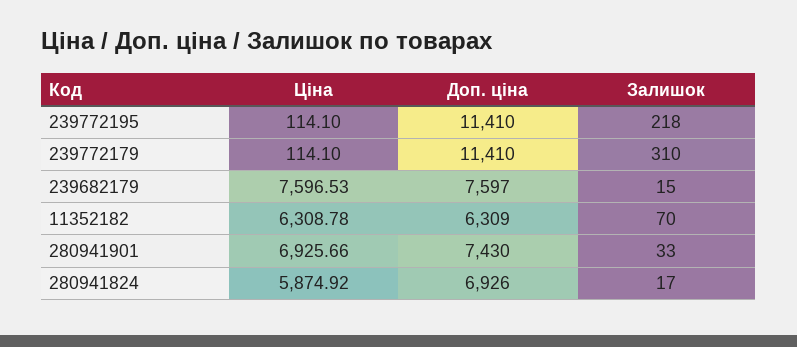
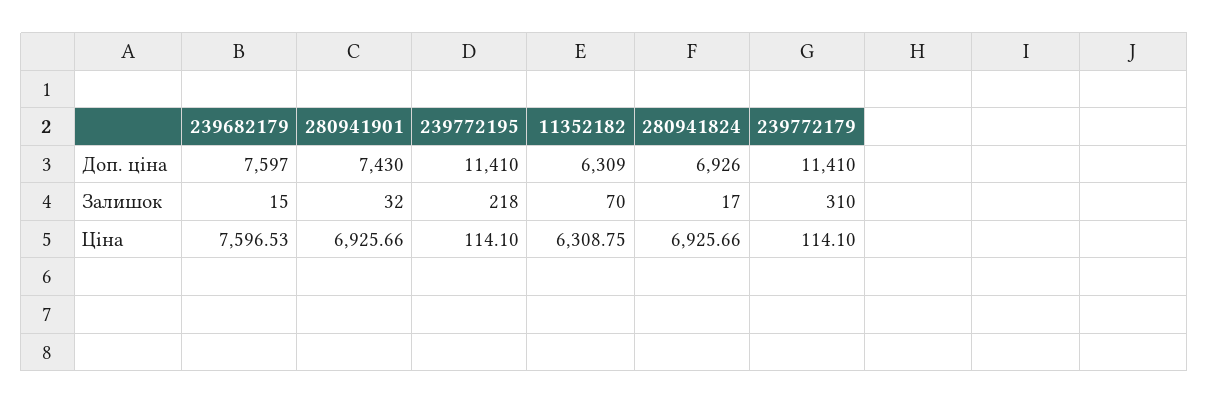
  {
    "Ціна": {
      "239772195": 114.1,
      "239772179": 114.1,
      "239682179": 7596.53,
-     "11352182": 6308.78,
+     "11352182": 6308.75,
      "280941901": 6925.66,
-     "280941824": 5874.92
+     "280941824": 6925.66
    },
    "Доп. ціна": {
      "239772195": 11410,
      "239772179": 11410,
      "239682179": 7597,
      "11352182": 6309,
      "280941901": 7430,
      "280941824": 6926
    },
    "Залишок": {
      "239772195": 218,
      "239772179": 310,
      "239682179": 15,
      "11352182": 70,
-     "280941901": 33,
+     "280941901": 32,
      "280941824": 17
    }
  }

